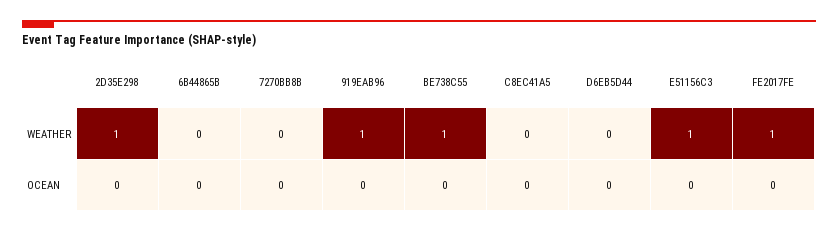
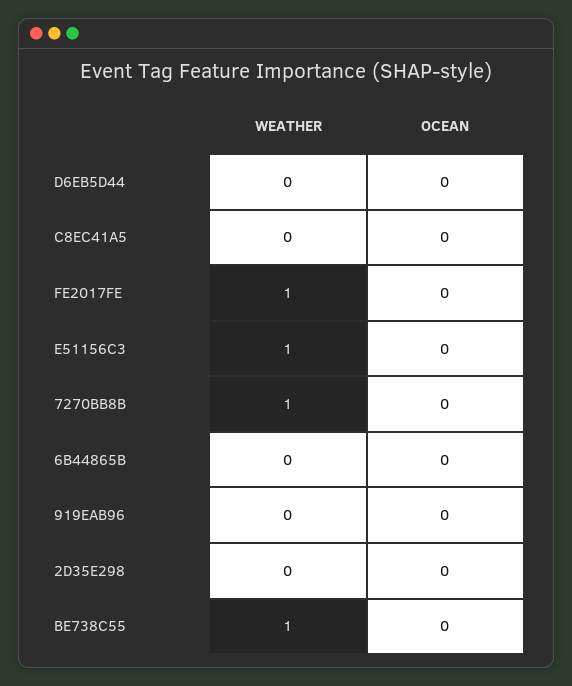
  {
    "2D35E298": {
-     "WEATHER": 1,
+     "WEATHER": 0,
      "OCEAN": 0
    },
    "6B44865B": {
      "WEATHER": 0,
      "OCEAN": 0
    },
    "7270BB8B": {
-     "WEATHER": 0,
+     "WEATHER": 1,
      "OCEAN": 0
    },
    "919EAB96": {
-     "WEATHER": 1,
+     "WEATHER": 0,
      "OCEAN": 0
    },
    "BE738C55": {
      "WEATHER": 1,
      "OCEAN": 0
    },
    "C8EC41A5": {
      "WEATHER": 0,
      "OCEAN": 0
    },
    "D6EB5D44": {
      "WEATHER": 0,
      "OCEAN": 0
    },
    "E51156C3": {
      "WEATHER": 1,
      "OCEAN": 0
    },
    "FE2017FE": {
      "WEATHER": 1,
      "OCEAN": 0
    }
  }

